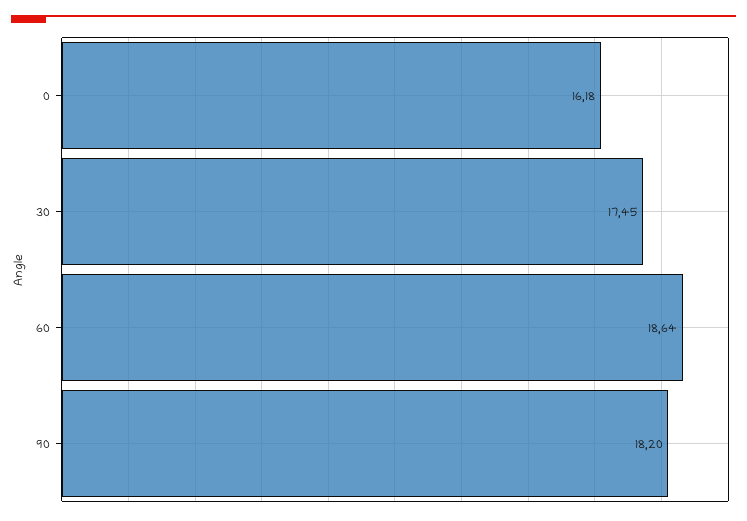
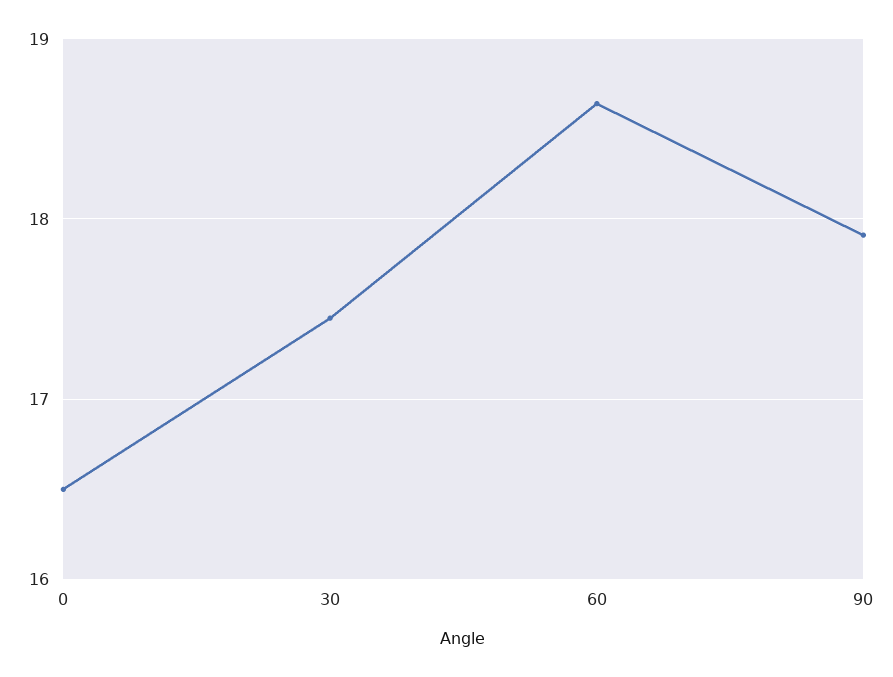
  {
-   "0": 16.18,
+   "0": 16.5,
    "30": 17.45,
    "60": 18.64,
-   "90": 18.2
+   "90": 17.9
  }

